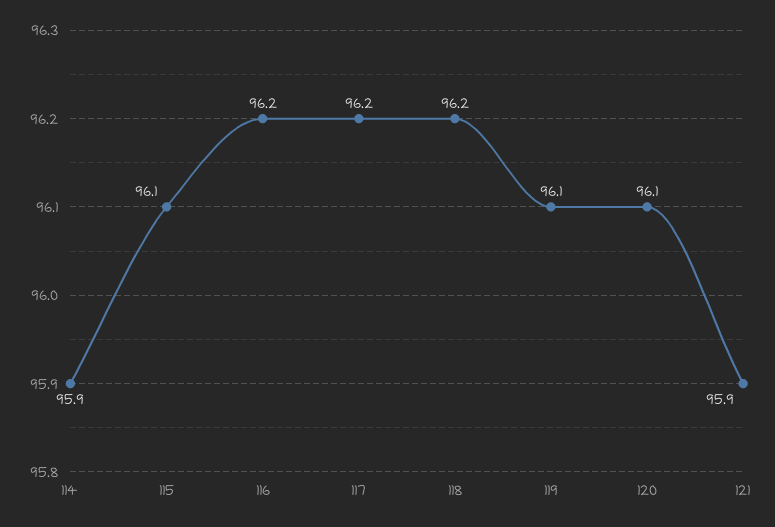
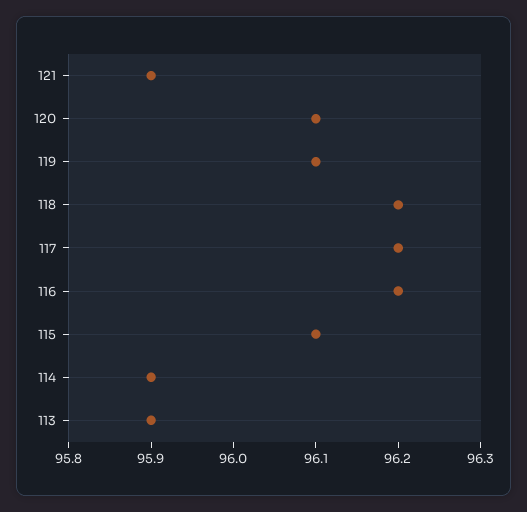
  {
    "114": 95.9,
    "115": 96.1,
    "116": 96.2,
    "117": 96.2,
    "118": 96.2,
    "119": 96.1,
    "120": 96.1,
-   "121": 95.9
+   "121": 95.9,
+   "113": 95.9
  }

